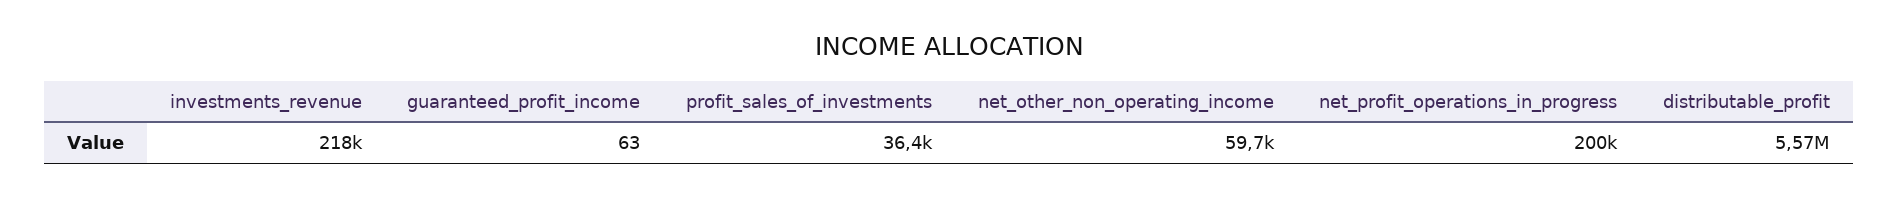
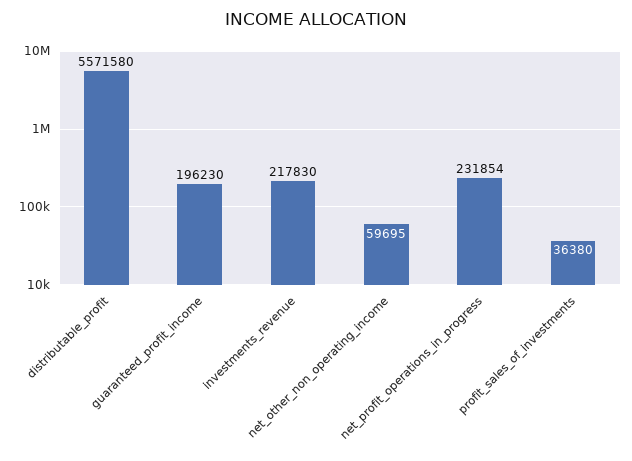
  {
    "investments_revenue": 217830,
-   "guaranteed_profit_income": 63,
+   "guaranteed_profit_income": 196230,
    "profit_sales_of_investments": 36380,
    "net_other_non_operating_income": 59695,
-   "net_profit_operations_in_progress": 200000,
+   "net_profit_operations_in_progress": 231854,
    "distributable_profit": 5571580
  }

